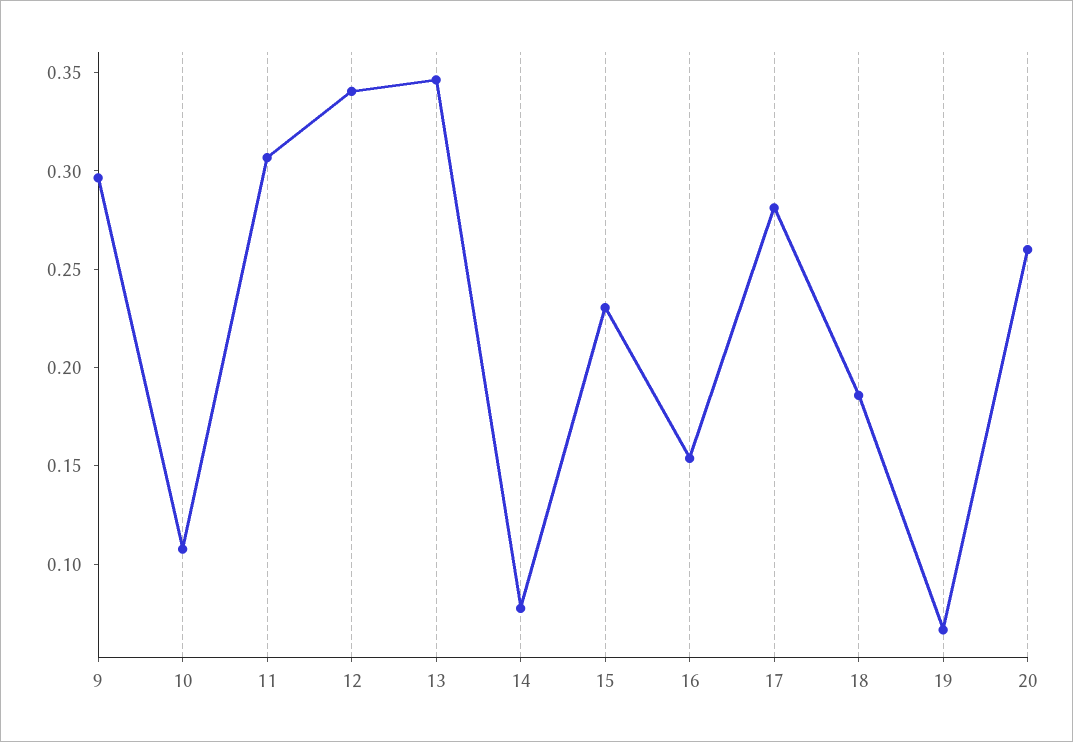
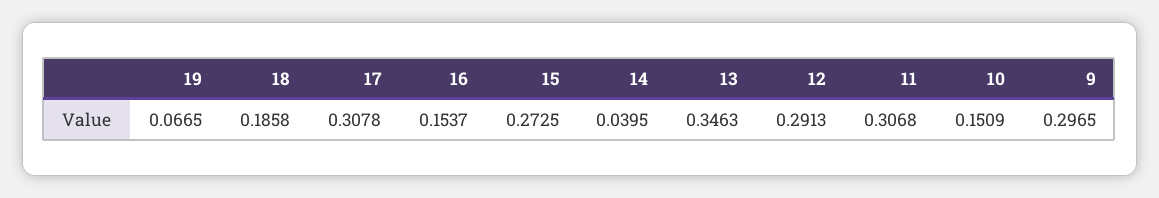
  {
    "9": 0.2965,
-   "10": 0.11,
+   "10": 0.1509,
    "11": 0.3068,
-   "12": 0.34,
+   "12": 0.2913,
    "13": 0.3463,
-   "14": 0.08,
+   "14": 0.0395,
-   "15": 0.23,
+   "15": 0.2725,
    "16": 0.1537,
-   "17": 0.28,
+   "17": 0.3078,
    "18": 0.1858,
-   "19": 0.0665,
+   "19": 0.0665
-   "20": 0.26
  }

